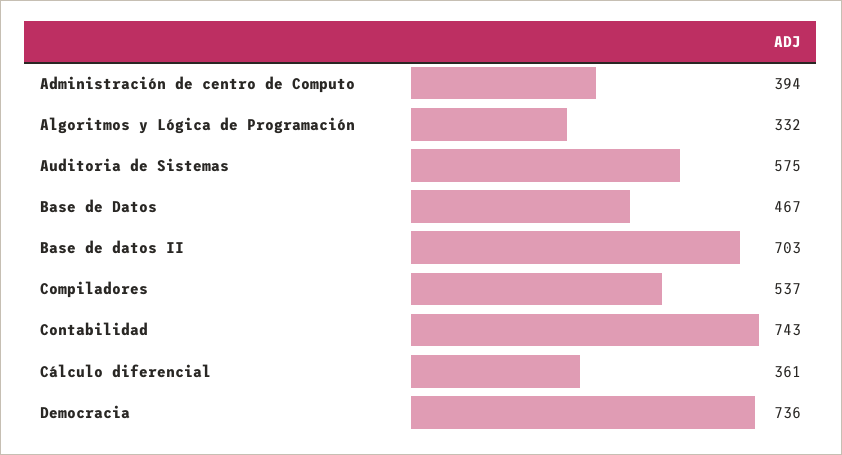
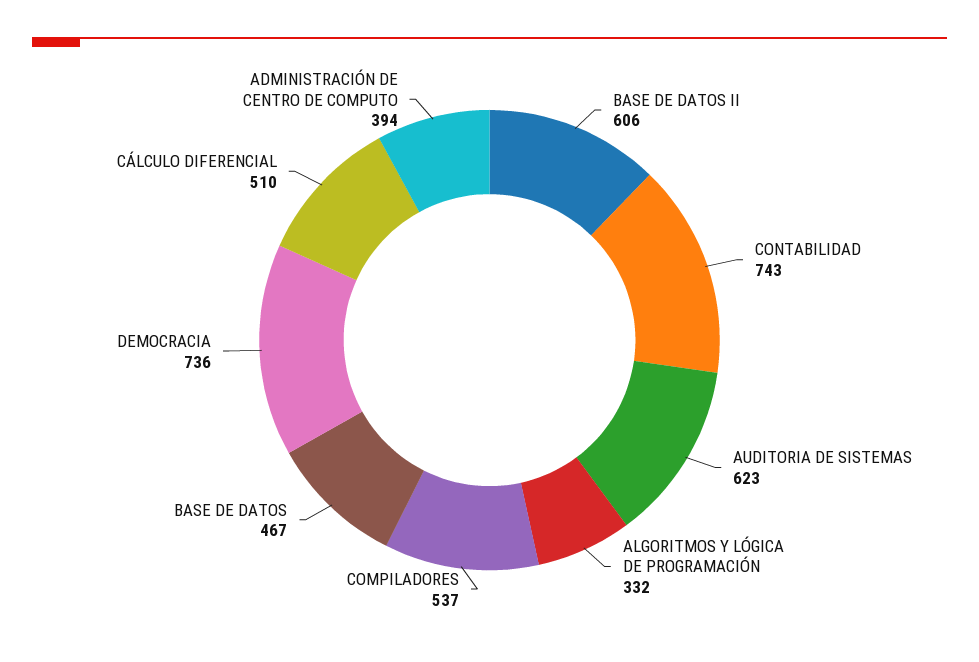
  {
    "Administración de centro de Computo": 394,
    "Algoritmos y Lógica de Programación": 332,
-   "Auditoria de Sistemas": 575,
+   "Auditoria de Sistemas": 623,
    "Base de Datos": 467,
-   "Base de datos II": 703,
+   "Base de datos II": 606,
    "Compiladores": 537,
    "Contabilidad": 743,
-   "Cálculo diferencial": 361,
+   "Cálculo diferencial": 510,
    "Democracia": 736
  }

